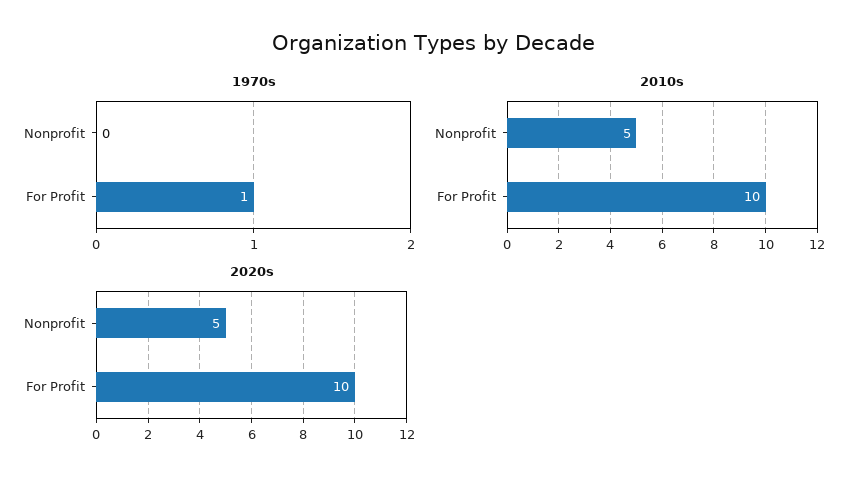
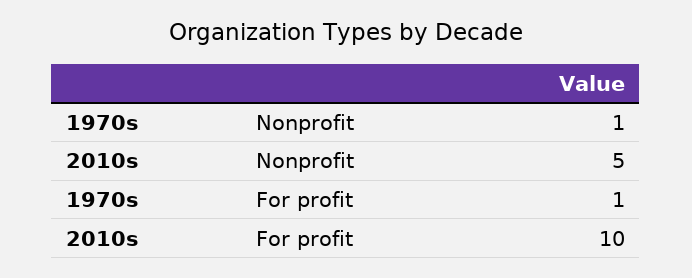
  {
    "1970s": {
-     "Nonprofit": 0,
+     "Nonprofit": 1,
      "For Profit": 1
    },
    "2010s": {
      "Nonprofit": 5,
      "For Profit": 10
-   },
+   }
-   "2020s": {
-     "Nonprofit": 5,
-     "For Profit": 10
-   }
  }

